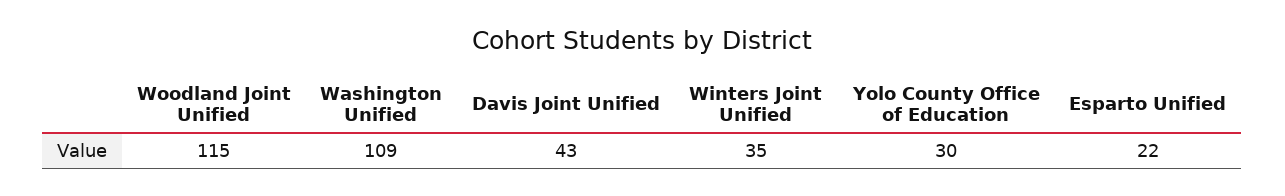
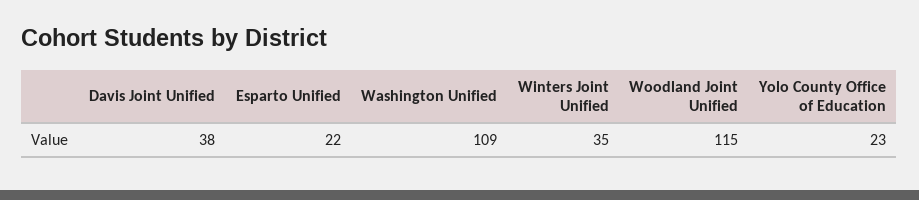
  {
    "Woodland Joint Unified": 115,
    "Washington Unified": 109,
-   "Davis Joint Unified": 43,
+   "Davis Joint Unified": 38,
    "Winters Joint Unified": 35,
-   "Yolo County Office of Education": 30,
+   "Yolo County Office of Education": 23,
    "Esparto Unified": 22
  }

